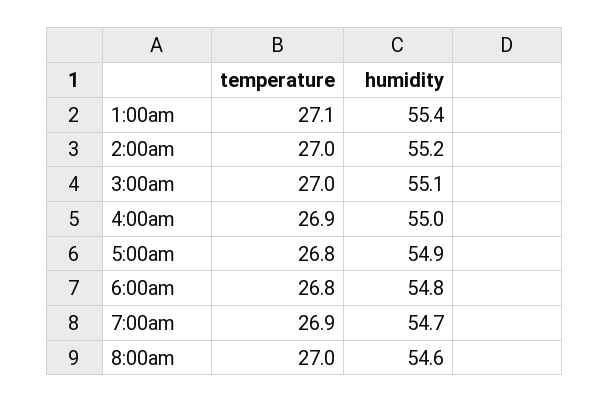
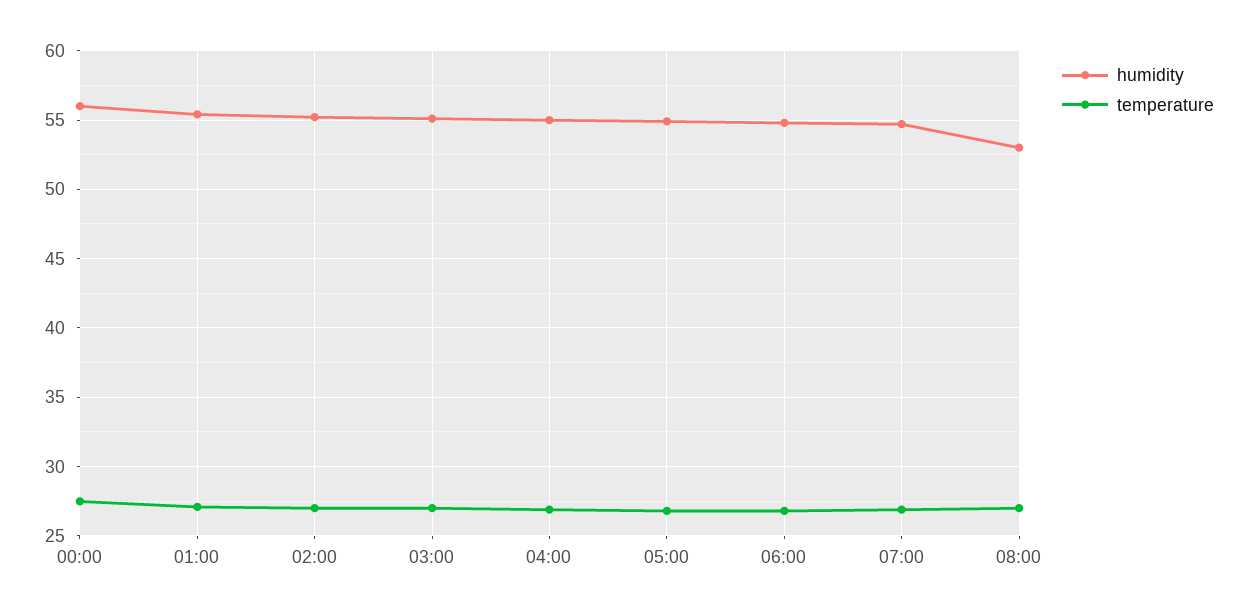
  {
    "temperature": {
      "1:00am": 27.1,
      "2:00am": 27,
      "3:00am": 27,
      "4:00am": 26.9,
      "5:00am": 26.8,
      "6:00am": 26.8,
      "7:00am": 26.9,
-     "8:00am": 27
+     "8:00am": 27,
+     "00:00": 27.5
    },
    "humidity": {
      "1:00am": 55.4,
      "2:00am": 55.2,
      "3:00am": 55.1,
      "4:00am": 55,
      "5:00am": 54.9,
      "6:00am": 54.8,
      "7:00am": 54.7,
-     "8:00am": 54.6
+     "8:00am": 53,
+     "00:00": 56
    }
  }

